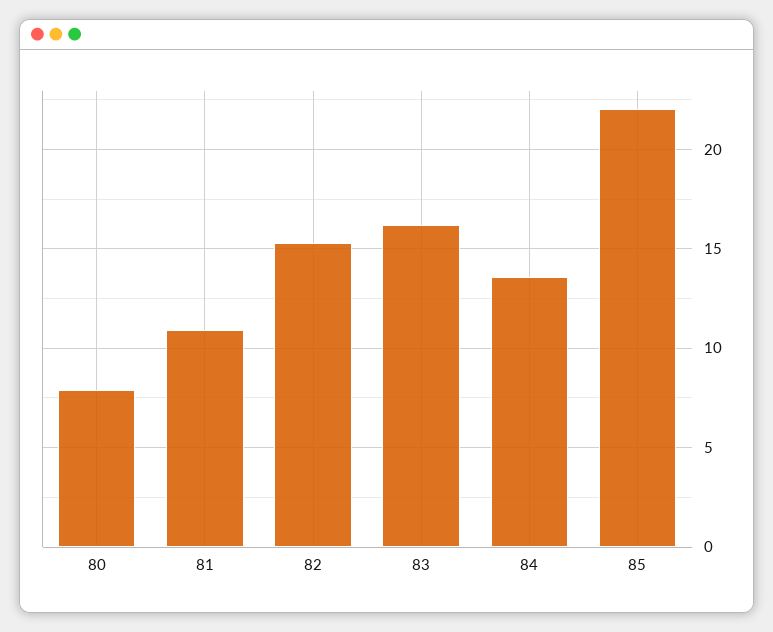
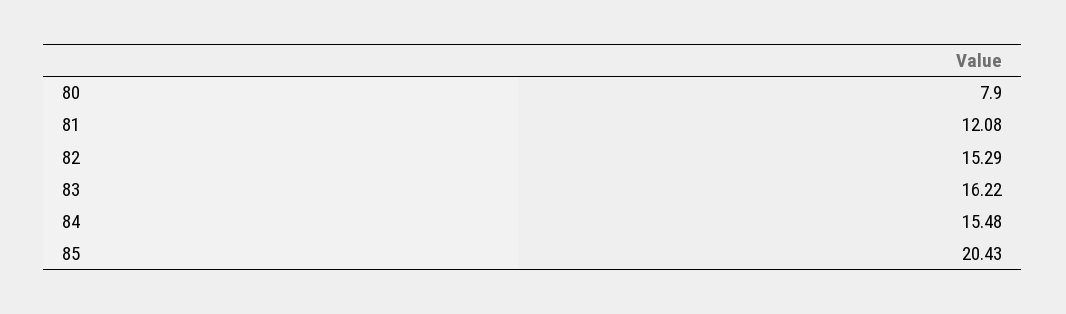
  {
    "80": 7.9,
-   "81": 11,
+   "81": 12.08,
    "82": 15.29,
    "83": 16.22,
-   "84": 13.5,
+   "84": 15.48,
-   "85": 22
+   "85": 20.43
  }

